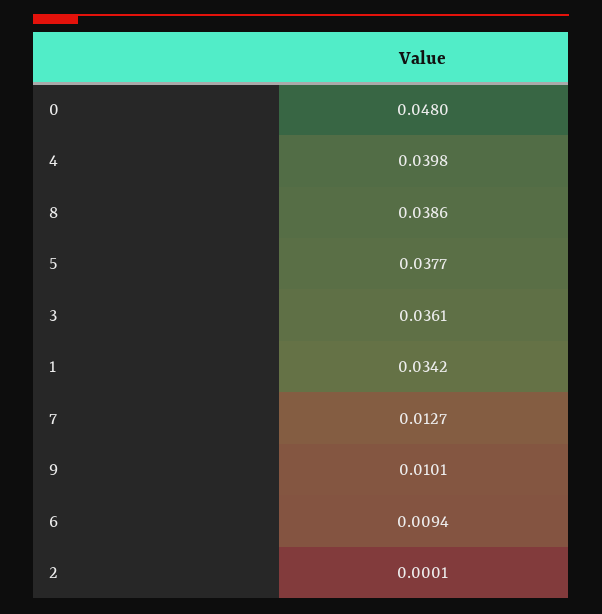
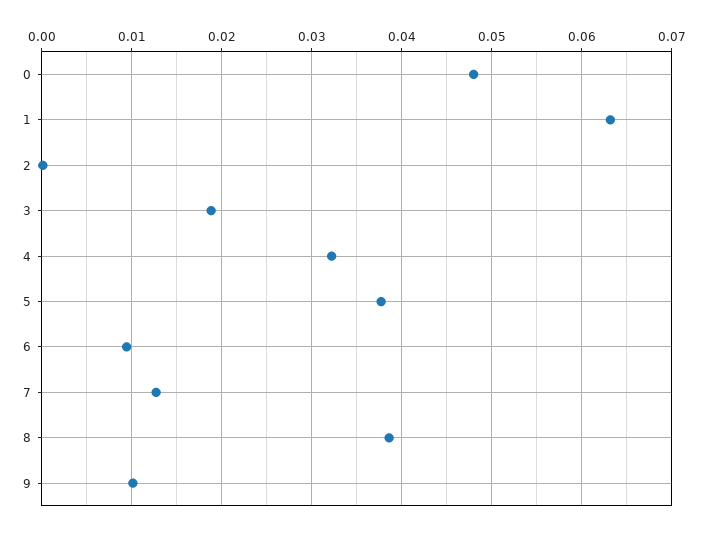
  {
    "0": 0.048,
-   "4": 0.0398,
+   "4": 0.032,
    "8": 0.0386,
    "5": 0.0377,
-   "3": 0.0361,
+   "3": 0.019,
-   "1": 0.0342,
+   "1": 0.063,
    "7": 0.0127,
    "9": 0.0101,
    "6": 0.0094,
    "2": 0.0001
  }

